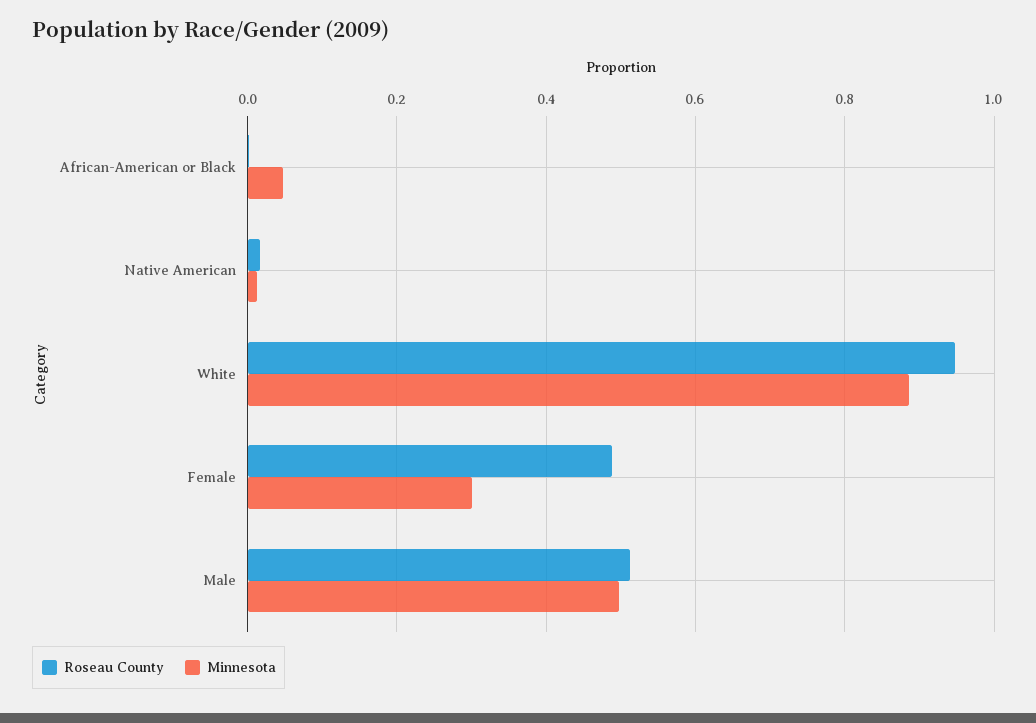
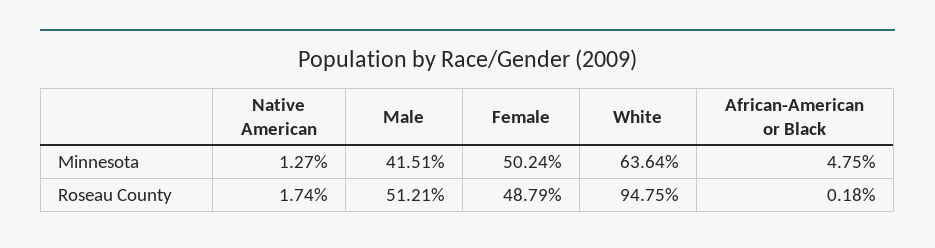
  {
    "Roseau County": {
      "African-American or Black": 0.0018,
      "Native American": 0.0174,
      "White": 0.9475,
      "Female": 0.4879,
      "Male": 0.5121
    },
    "Minnesota": {
      "African-American or Black": 0.0475,
      "Native American": 0.0127,
-     "White": 0.88,
+     "White": 0.6364,
-     "Female": 0.3,
+     "Female": 0.5024,
-     "Male": 0.5
+     "Male": 0.4151
    }
  }

